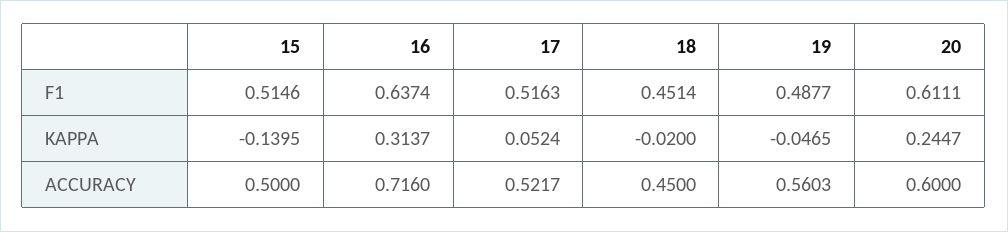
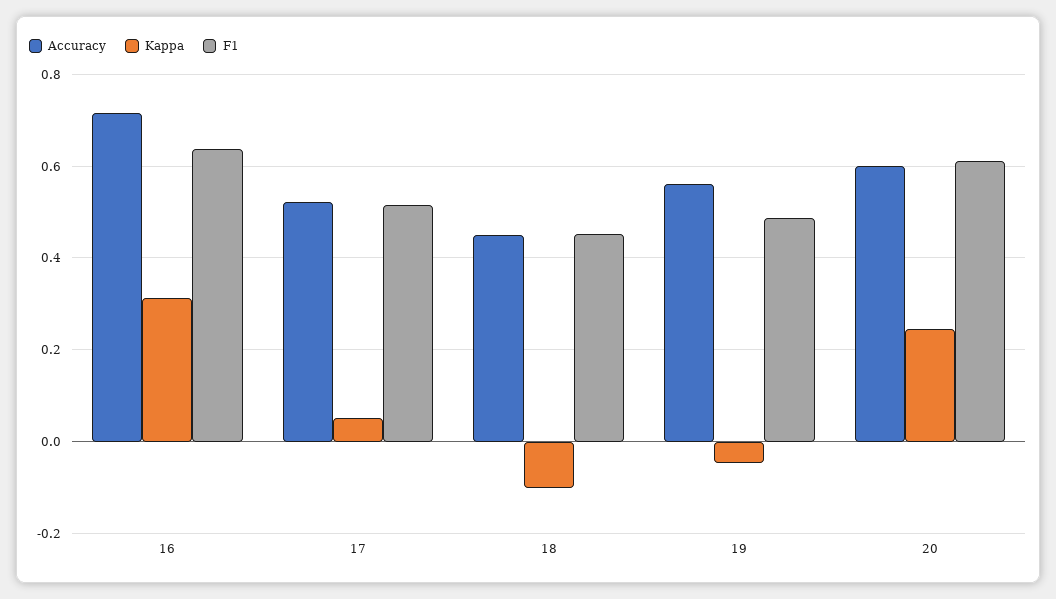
  {
    "F1": {
-     "15": 0.5146,
      "16": 0.6374,
      "17": 0.5163,
      "18": 0.4514,
      "19": 0.4877,
      "20": 0.6111
    },
    "KAPPA": {
-     "15": -0.1395,
      "16": 0.3137,
      "17": 0.0524,
-     "18": -0.02,
+     "18": -0.1,
      "19": -0.0465,
      "20": 0.2447
    },
    "ACCURACY": {
-     "15": 0.5,
      "16": 0.716,
      "17": 0.5217,
      "18": 0.45,
      "19": 0.5603,
      "20": 0.6
    }
  }

